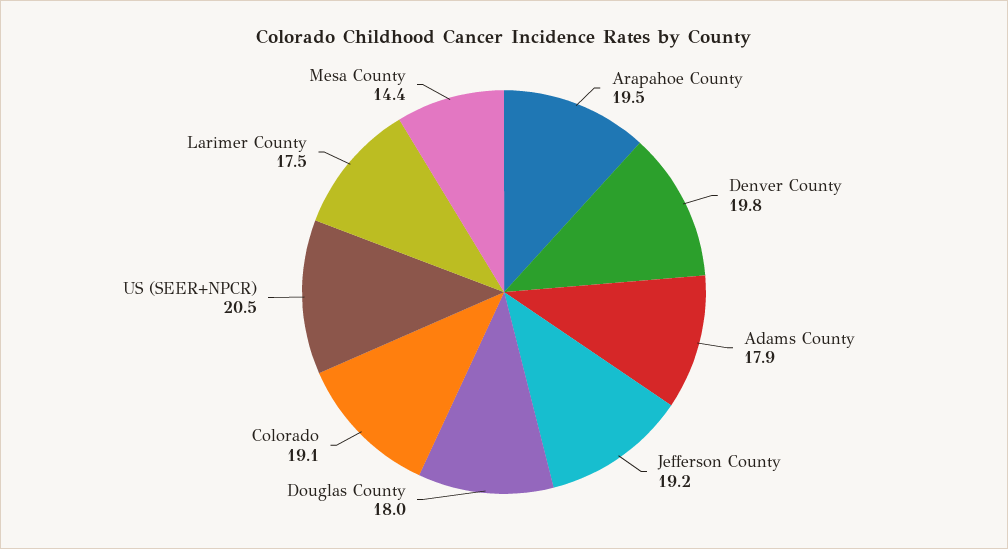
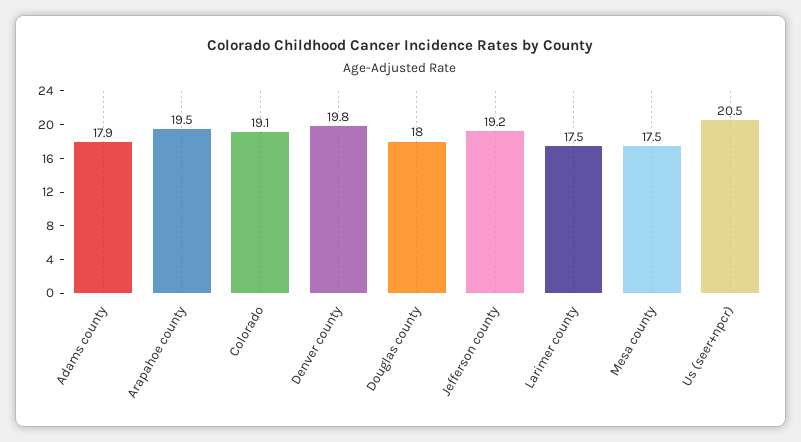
  {
    "Arapahoe County": 19.5,
    "Denver County": 19.8,
    "Adams County": 17.9,
    "Jefferson County": 19.2,
    "Douglas County": 18,
    "Colorado": 19.1,
    "US (SEER+NPCR)": 20.5,
    "Larimer County": 17.5,
-   "Mesa County": 14.4
+   "Mesa County": 17.5
  }

